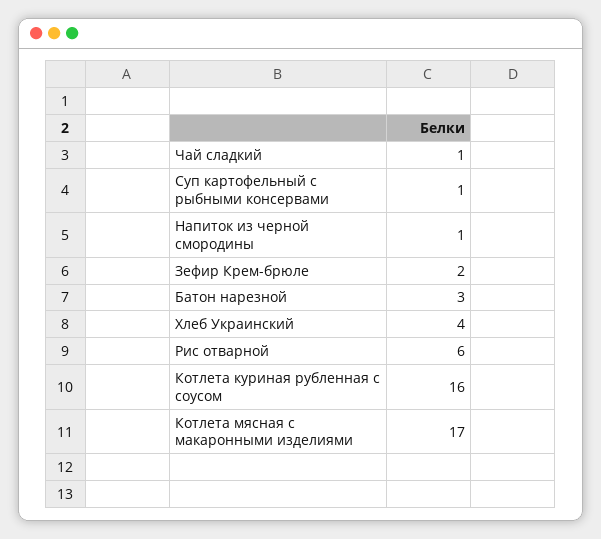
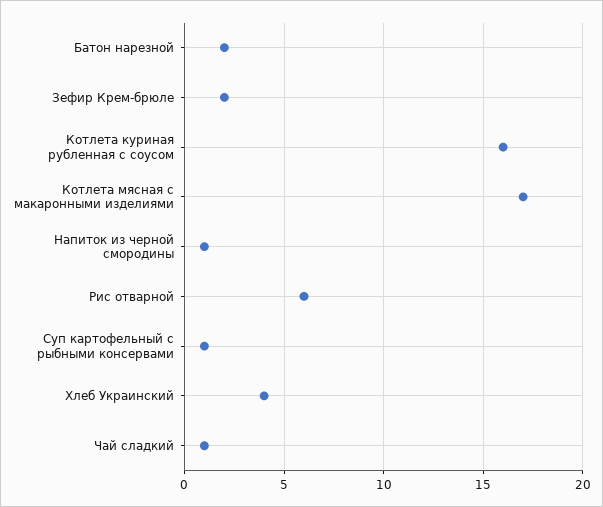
  {
    "Чай сладкий": 1,
    "Суп картофельный с рыбными консервами": 1,
    "Напиток из черной смородины": 1,
    "Зефир Крем-брюле": 2,
-   "Батон нарезной": 3,
+   "Батон нарезной": 2,
    "Хлеб Украинский": 4,
    "Рис отварной": 6,
    "Котлета куриная рубленная с соусом": 16,
    "Котлета мясная с макаронными изделиями": 17
  }

